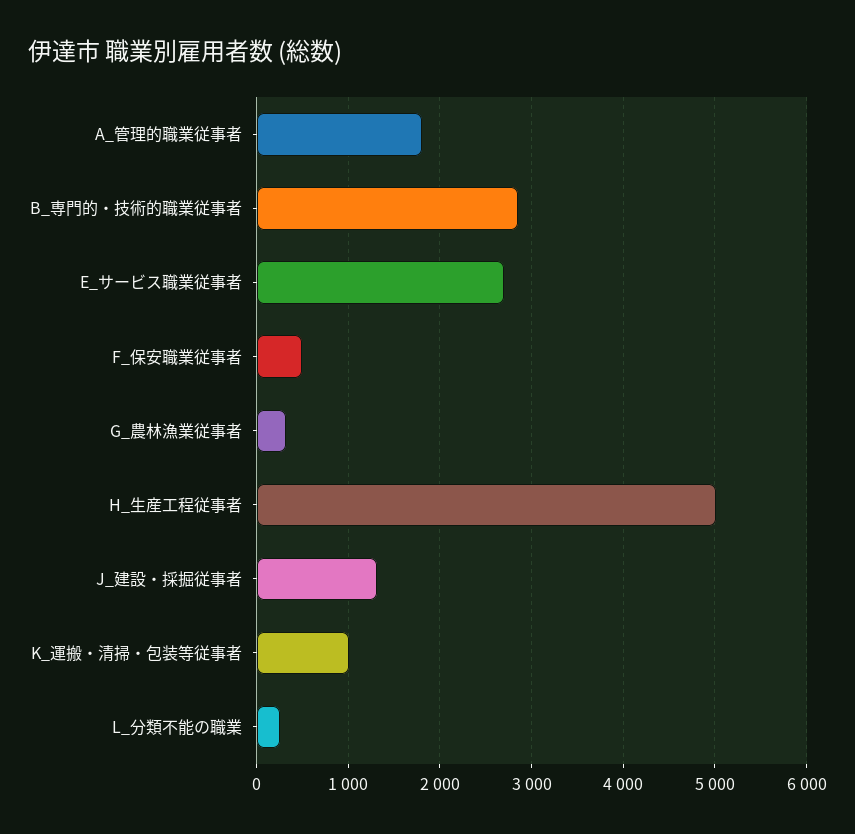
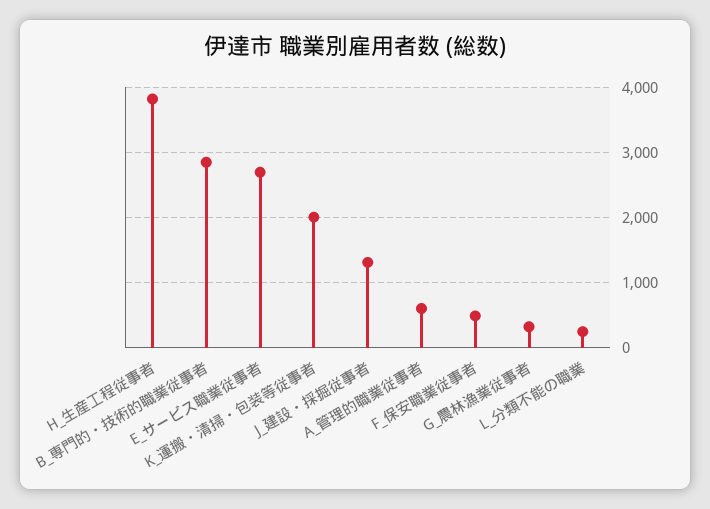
  {
-   "A_管理的職業従事者": 1800,
+   "A_管理的職業従事者": 600,
    "B_専門的・技術的職業従事者": 2900,
    "E_サービス職業従事者": 2700,
    "F_保安職業従事者": 500,
    "G_農林漁業従事者": 300,
-   "H_生産工程従事者": 5000,
+   "H_生産工程従事者": 3800,
    "J_建設・採掘従事者": 1300,
-   "K_運搬・清掃・包装等従事者": 1000,
+   "K_運搬・清掃・包装等従事者": 2000,
    "L_分類不能の職業": 300
  }

